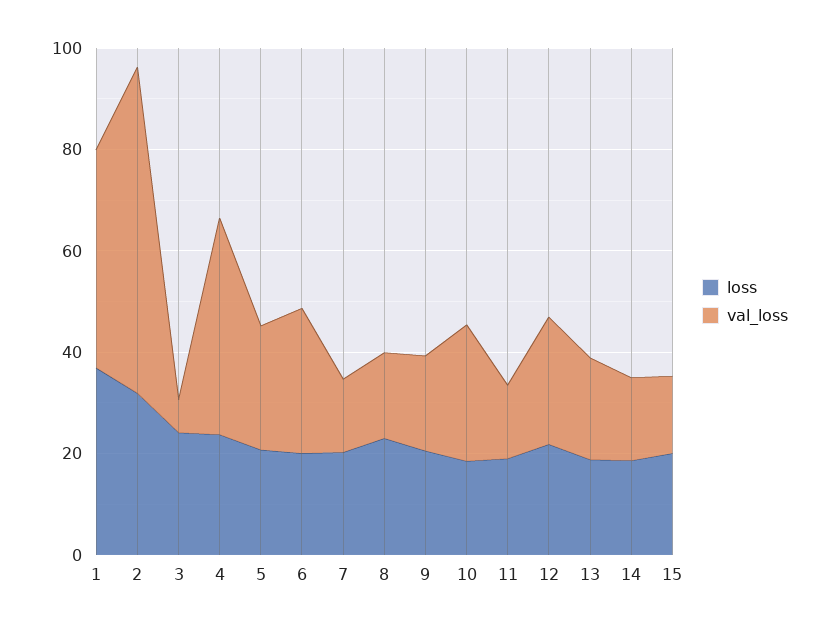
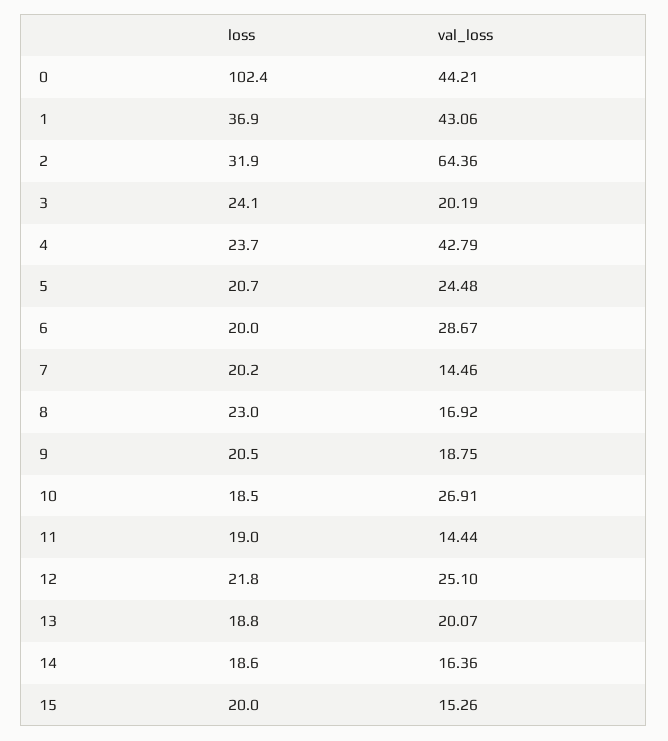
  {
    "loss": {
      "1": 36.9,
      "2": 31.9,
      "3": 24.1,
      "4": 23.7,
      "5": 20.7,
      "6": 20,
      "7": 20.2,
      "8": 23,
      "9": 20.5,
      "10": 18.5,
      "11": 19,
      "12": 21.8,
      "13": 18.8,
      "14": 18.6,
-     "15": 20
+     "15": 20,
+     "0": 102.4
    },
    "val_loss": {
      "1": 43.06,
      "2": 64.36,
-     "3": 5,
+     "3": 20.19,
      "4": 42.79,
      "5": 24.48,
      "6": 28.67,
      "7": 14.46,
      "8": 16.92,
      "9": 18.75,
      "10": 26.91,
      "11": 14.44,
      "12": 25.1,
      "13": 20.07,
      "14": 16.36,
-     "15": 15.26
+     "15": 15.26,
+     "0": 44.21
    }
  }

